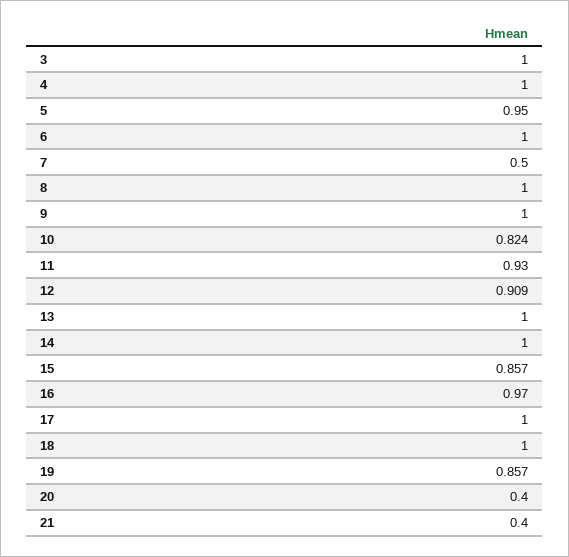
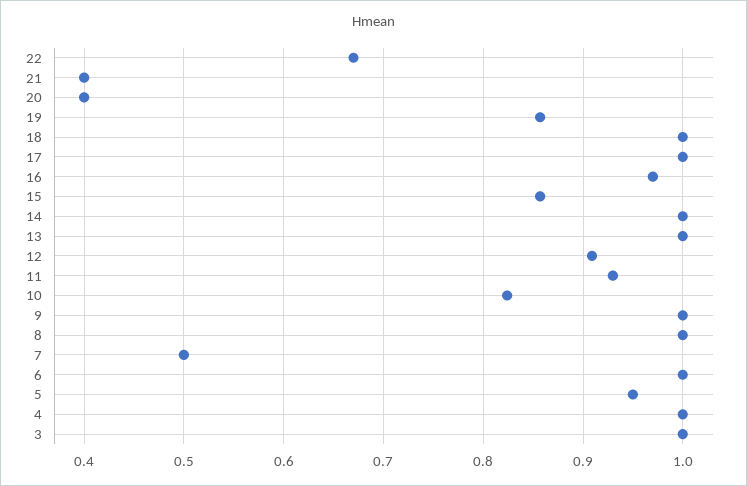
  {
    "3": 1,
    "4": 1,
    "5": 0.95,
    "6": 1,
    "7": 0.5,
    "8": 1,
    "9": 1,
    "10": 0.824,
    "11": 0.93,
    "12": 0.909,
    "13": 1,
    "14": 1,
    "15": 0.857,
    "16": 0.97,
    "17": 1,
    "18": 1,
    "19": 0.857,
    "20": 0.4,
-   "21": 0.4
+   "21": 0.4,
+   "22": 0.67
  }

